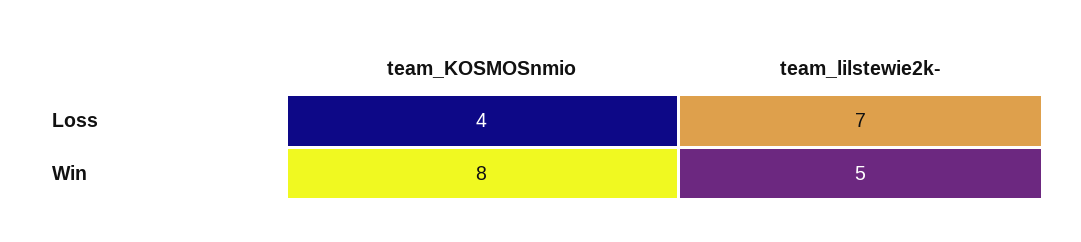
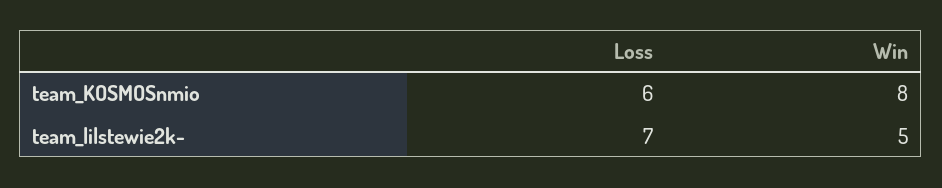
  {
    "team_KOSMOSnmio": {
-     "Loss": 4,
+     "Loss": 6,
      "Win": 8
    },
    "team_lilstewie2k-": {
      "Loss": 7,
      "Win": 5
    }
  }

